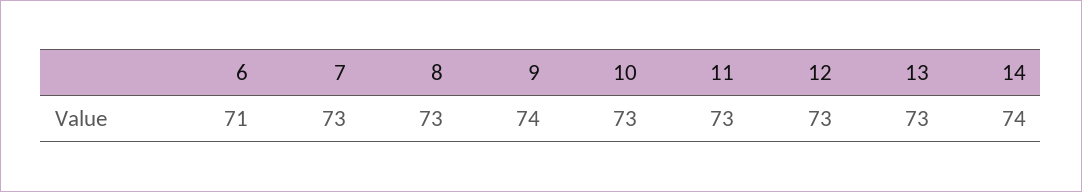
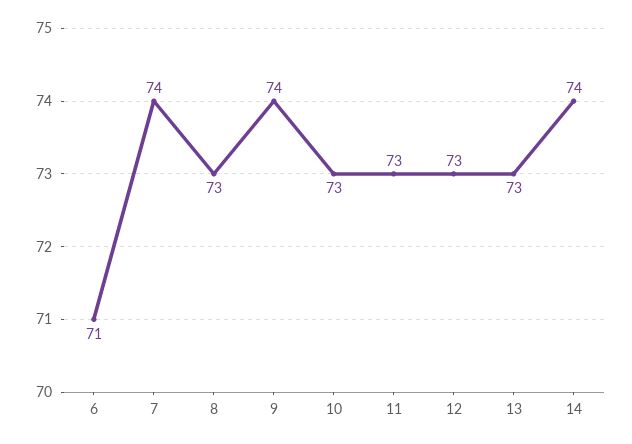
  {
    "6": 71,
-   "7": 73,
+   "7": 74,
    "8": 73,
    "9": 74,
    "10": 73,
    "11": 73,
    "12": 73,
    "13": 73,
    "14": 74
  }

